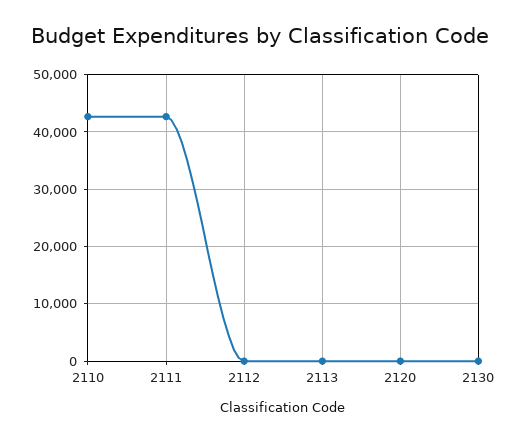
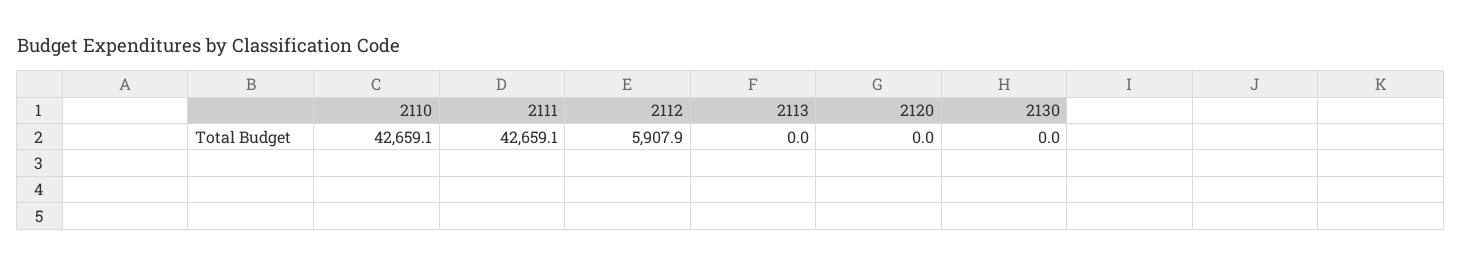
  {
    "2110": 42659.1,
    "2111": 42659.1,
-   "2112": 0,
+   "2112": 5907.9,
    "2113": 0,
    "2120": 0,
    "2130": 0
  }

